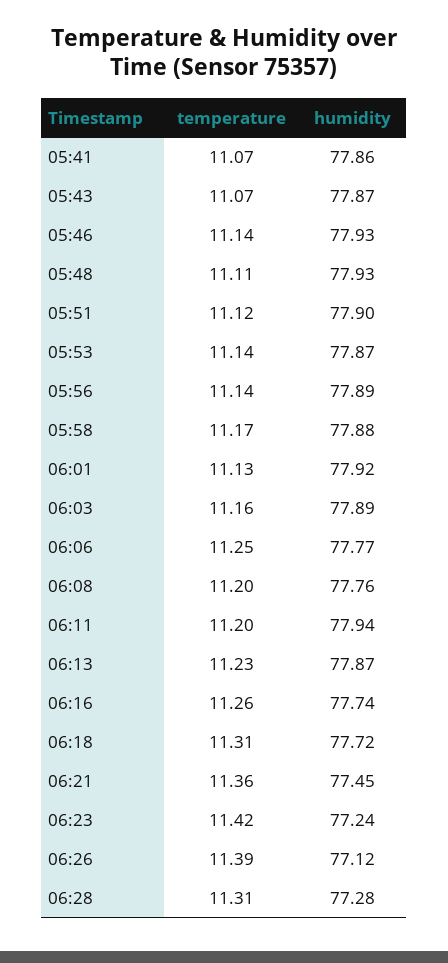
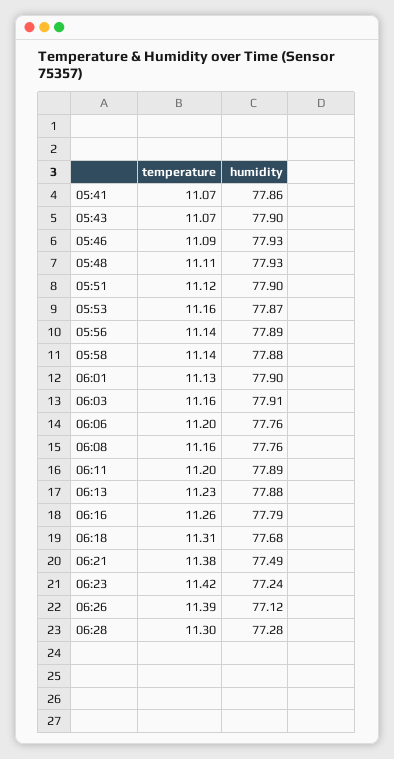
  {
    "temperature": {
      "05:41": 11.07,
      "05:43": 11.07,
-     "05:46": 11.14,
+     "05:46": 11.09,
      "05:48": 11.11,
      "05:51": 11.12,
-     "05:53": 11.14,
+     "05:53": 11.16,
      "05:56": 11.14,
-     "05:58": 11.17,
+     "05:58": 11.14,
      "06:01": 11.13,
      "06:03": 11.16,
-     "06:06": 11.25,
+     "06:06": 11.2,
-     "06:08": 11.2,
+     "06:08": 11.16,
      "06:11": 11.2,
      "06:13": 11.23,
      "06:16": 11.26,
      "06:18": 11.31,
-     "06:21": 11.36,
+     "06:21": 11.38,
      "06:23": 11.42,
      "06:26": 11.39,
-     "06:28": 11.31
+     "06:28": 11.3
    },
    "humidity": {
      "05:41": 77.86,
-     "05:43": 77.87,
+     "05:43": 77.9,
      "05:46": 77.93,
      "05:48": 77.93,
      "05:51": 77.9,
      "05:53": 77.87,
      "05:56": 77.89,
      "05:58": 77.88,
-     "06:01": 77.92,
+     "06:01": 77.9,
-     "06:03": 77.89,
+     "06:03": 77.91,
-     "06:06": 77.77,
+     "06:06": 77.76,
      "06:08": 77.76,
-     "06:11": 77.94,
+     "06:11": 77.89,
-     "06:13": 77.87,
+     "06:13": 77.88,
-     "06:16": 77.74,
+     "06:16": 77.79,
-     "06:18": 77.72,
+     "06:18": 77.68,
-     "06:21": 77.45,
+     "06:21": 77.49,
      "06:23": 77.24,
      "06:26": 77.12,
      "06:28": 77.28
    }
  }

